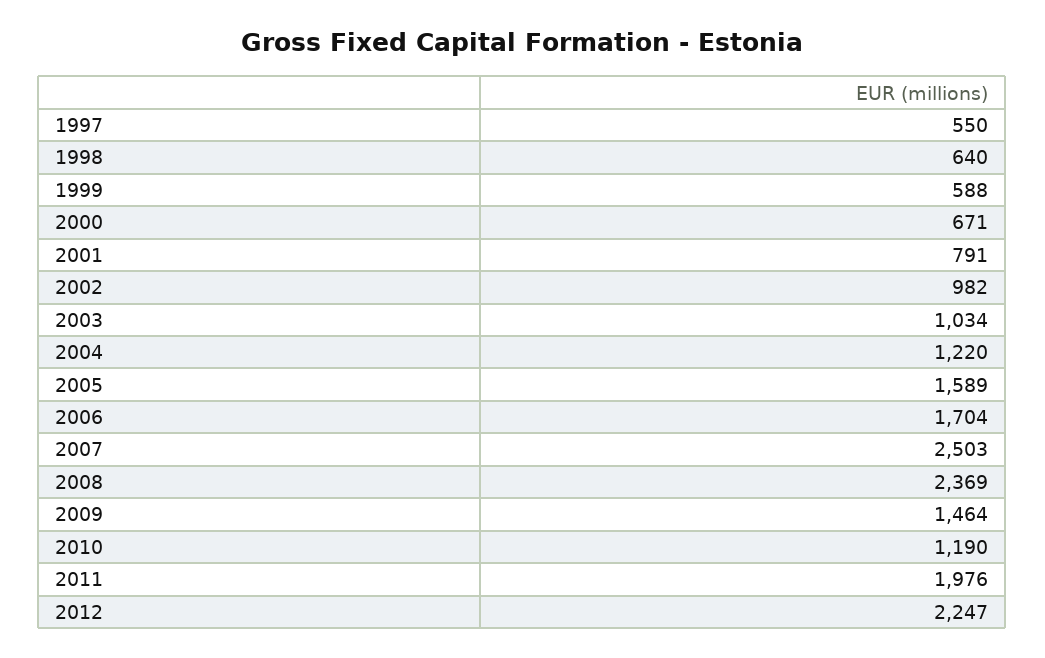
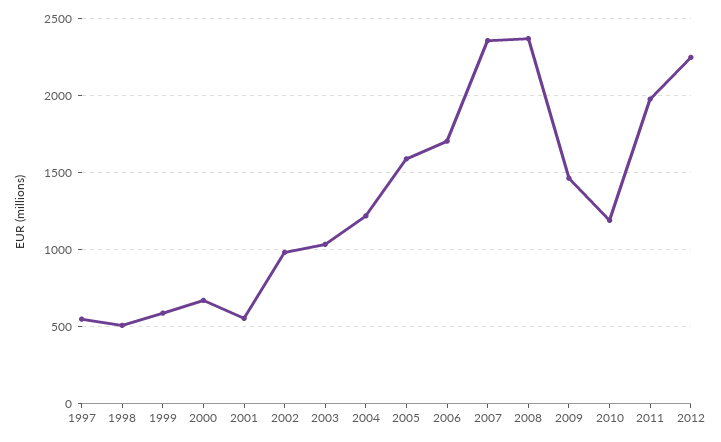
  {
    "1997": 550,
-   "1998": 640,
+   "1998": 500,
    "1999": 588,
    "2000": 671,
-   "2001": 791,
+   "2001": 550,
    "2002": 982,
    "2003": 1034,
    "2004": 1220,
    "2005": 1589,
    "2006": 1704,
-   "2007": 2503,
+   "2007": 2350,
    "2008": 2369,
    "2009": 1464,
    "2010": 1190,
    "2011": 1976,
    "2012": 2247
  }

